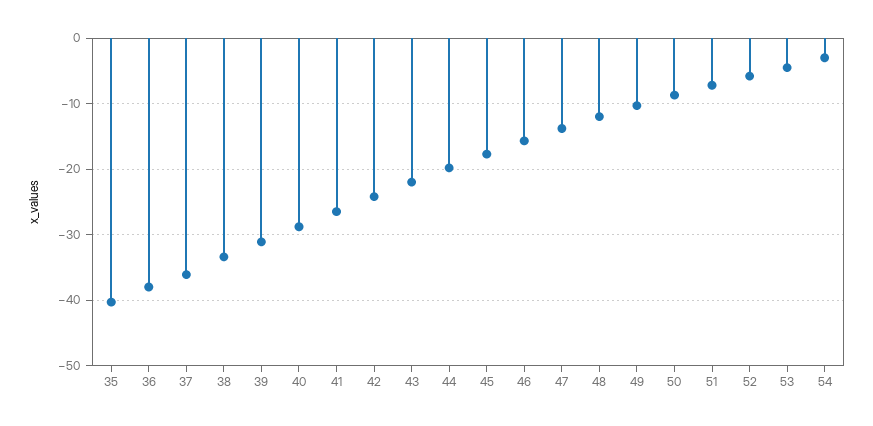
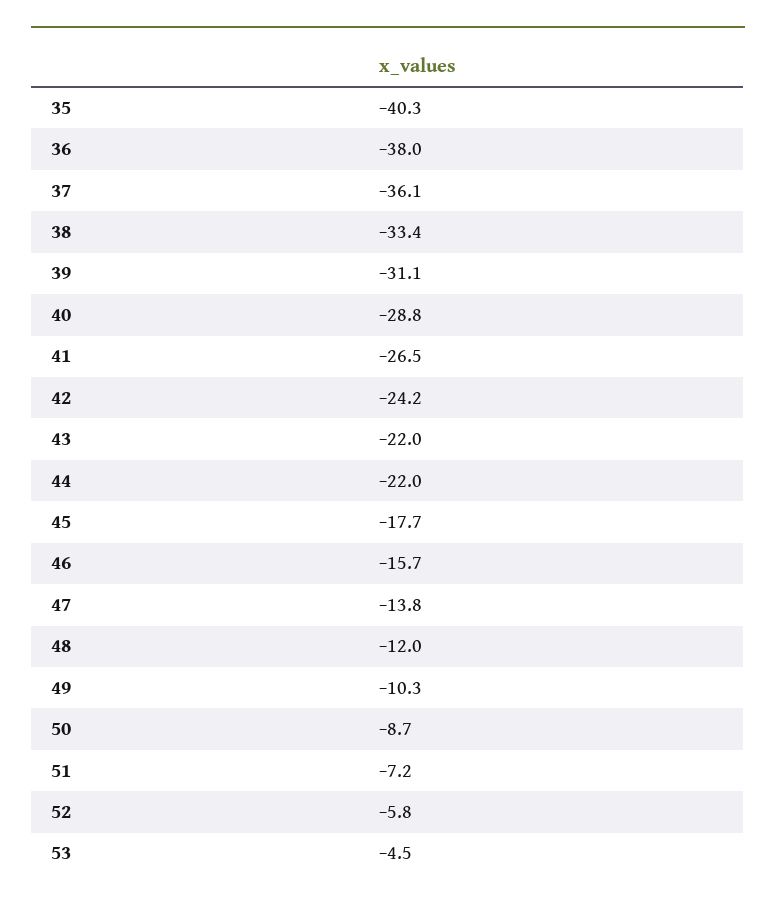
  {
    "35": -40.3,
    "36": -38,
    "37": -36.1,
    "38": -33.4,
    "39": -31.1,
    "40": -28.8,
    "41": -26.5,
    "42": -24.2,
    "43": -22,
-   "44": -20,
+   "44": -22,
    "45": -17.7,
    "46": -15.7,
    "47": -13.8,
    "48": -12,
    "49": -10.3,
    "50": -8.7,
    "51": -7.2,
    "52": -5.8,
-   "53": -4.5,
+   "53": -4.5
-   "54": -3
  }

